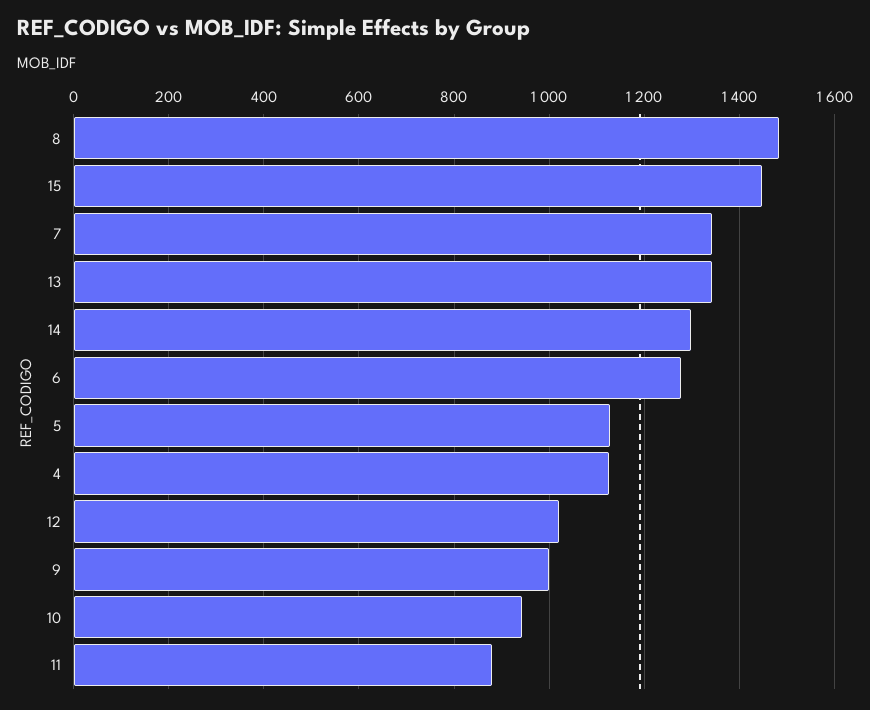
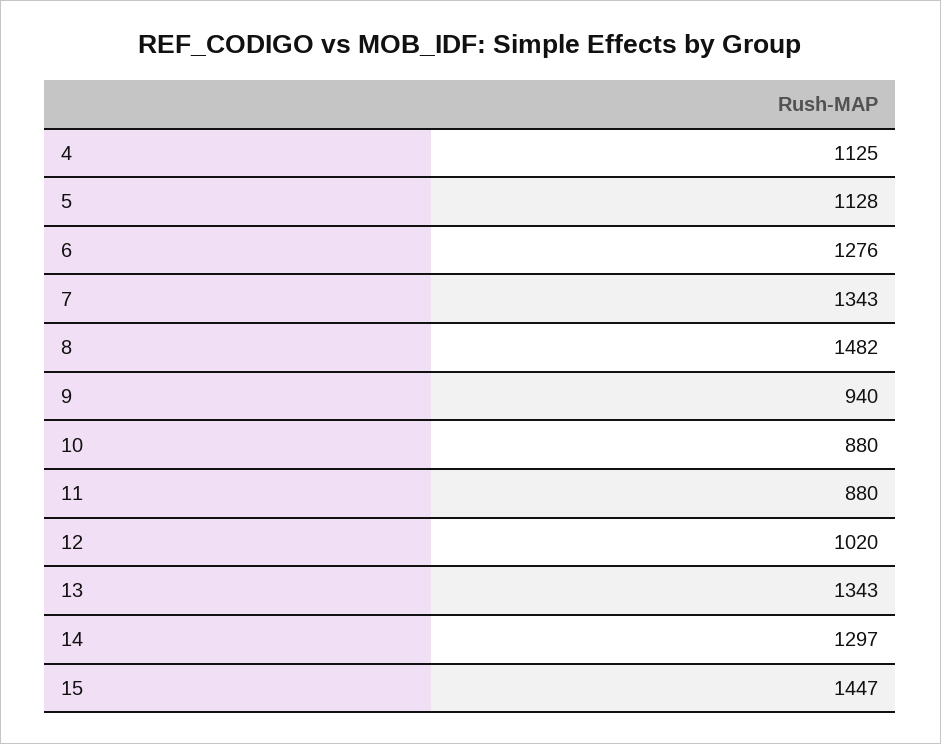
  {
    "8": 1482,
    "15": 1447,
    "7": 1343,
    "13": 1343,
    "14": 1297,
    "6": 1276,
    "5": 1128,
    "4": 1125,
    "12": 1020,
-   "9": 1000,
+   "9": 940,
-   "10": 940,
+   "10": 880,
    "11": 880
  }

